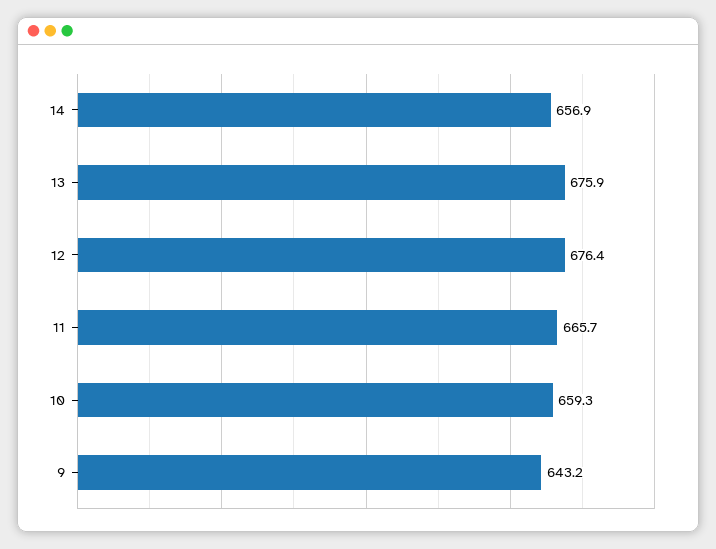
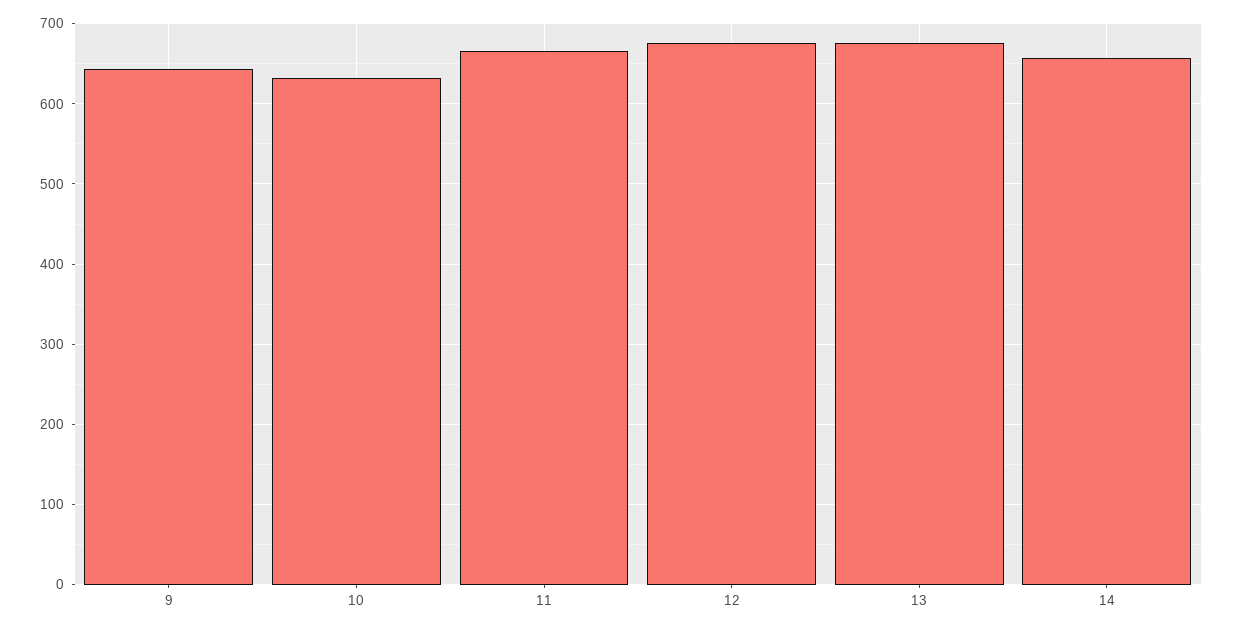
  {
    "14": 656.9,
    "13": 675.9,
    "12": 676.4,
    "11": 665.7,
-   "10": 659.3,
+   "10": 630,
    "9": 643.2
  }

